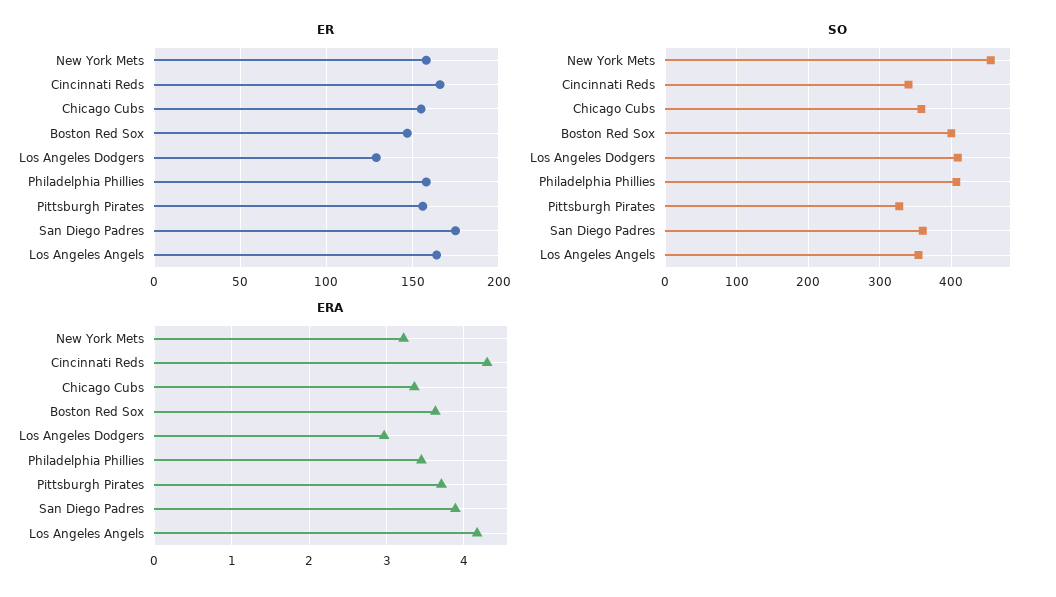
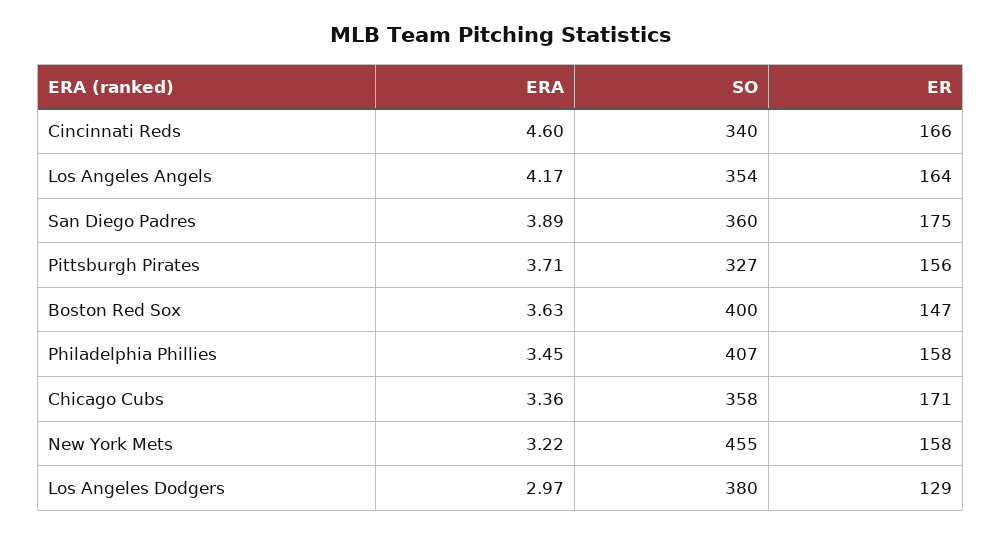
  {
    "ER": {
      "New York Mets": 158,
      "Cincinnati Reds": 166,
-     "Chicago Cubs": 155,
+     "Chicago Cubs": 171,
      "Boston Red Sox": 147,
      "Los Angeles Dodgers": 129,
      "Philadelphia Phillies": 158,
      "Pittsburgh Pirates": 156,
      "San Diego Padres": 175,
      "Los Angeles Angels": 164
    },
    "SO": {
      "New York Mets": 455,
      "Cincinnati Reds": 340,
      "Chicago Cubs": 358,
      "Boston Red Sox": 400,
-     "Los Angeles Dodgers": 410,
+     "Los Angeles Dodgers": 380,
      "Philadelphia Phillies": 407,
      "Pittsburgh Pirates": 327,
      "San Diego Padres": 360,
      "Los Angeles Angels": 354
    },
    "ERA": {
      "New York Mets": 3.22,
-     "Cincinnati Reds": 4.3,
+     "Cincinnati Reds": 4.6,
      "Chicago Cubs": 3.36,
      "Boston Red Sox": 3.63,
      "Los Angeles Dodgers": 2.97,
      "Philadelphia Phillies": 3.45,
      "Pittsburgh Pirates": 3.71,
      "San Diego Padres": 3.89,
      "Los Angeles Angels": 4.17
    }
  }

